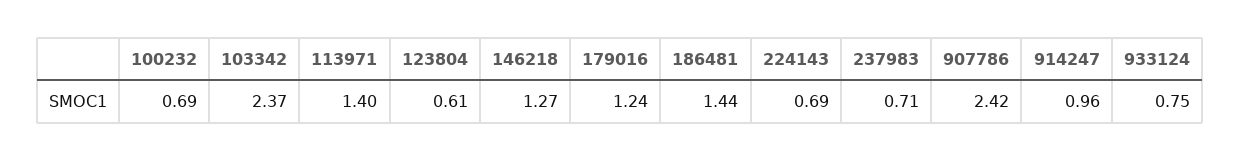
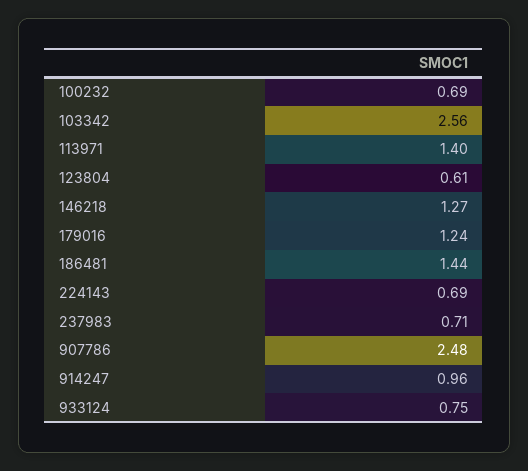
  {
    "100232": 0.69,
-   "103342": 2.37,
+   "103342": 2.56,
    "113971": 1.4,
    "123804": 0.61,
    "146218": 1.27,
    "179016": 1.24,
    "186481": 1.44,
    "224143": 0.69,
    "237983": 0.71,
-   "907786": 2.42,
+   "907786": 2.48,
    "914247": 0.96,
    "933124": 0.75
  }

